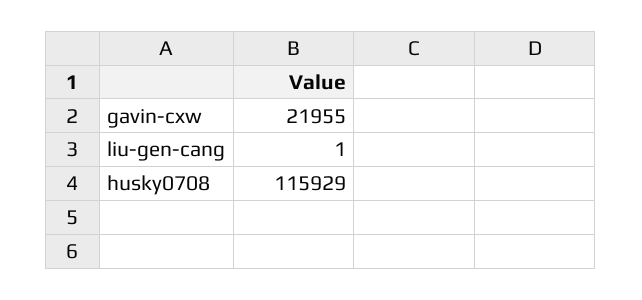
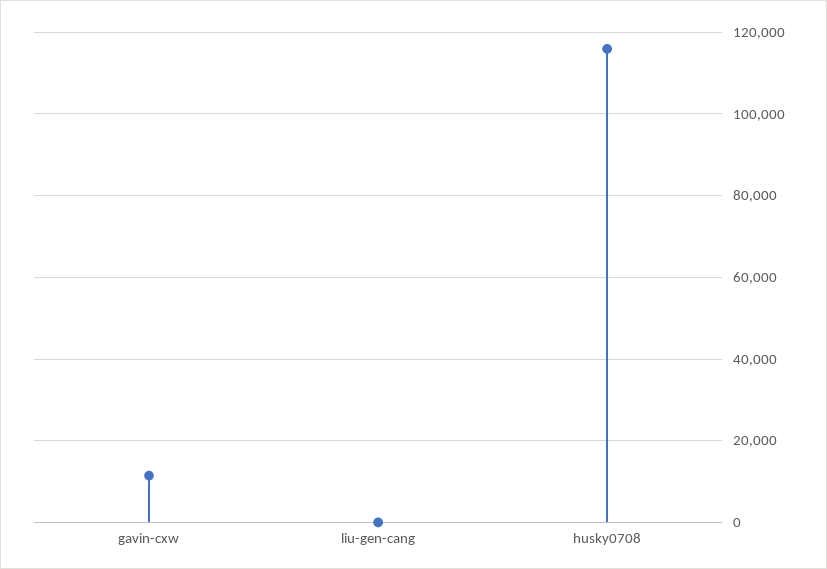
  {
-   "gavin-cxw": 21955,
+   "gavin-cxw": 12000,
    "liu-gen-cang": 1,
    "husky0708": 115929
  }

